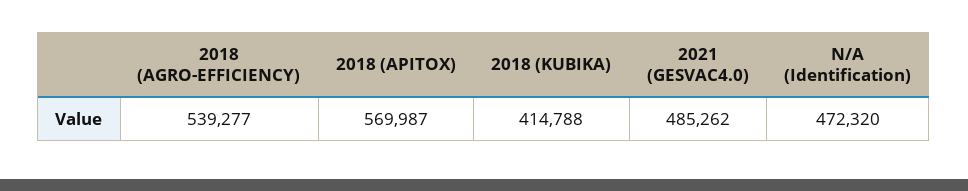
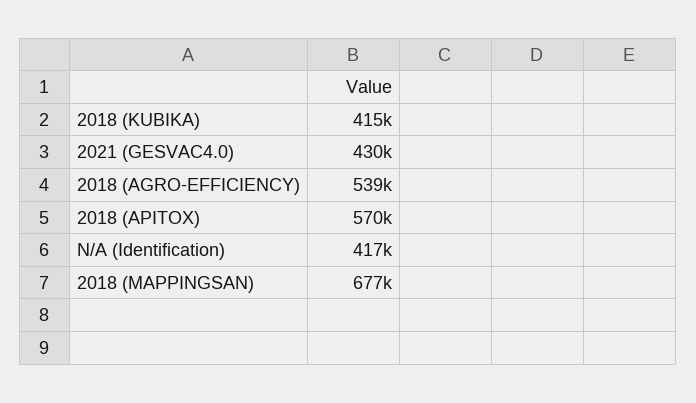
  {
    "2018 (AGRO-EFFICIENCY)": 539277,
    "2018 (APITOX)": 569987,
    "2018 (KUBIKA)": 414788,
-   "2021 (GESVAC4.0)": 485262,
+   "2021 (GESVAC4.0)": 430000,
-   "N/A (Identification)": 472320
+   "N/A (Identification)": 417000,
+   "2018 (MAPPINGSAN)": 677000
  }

